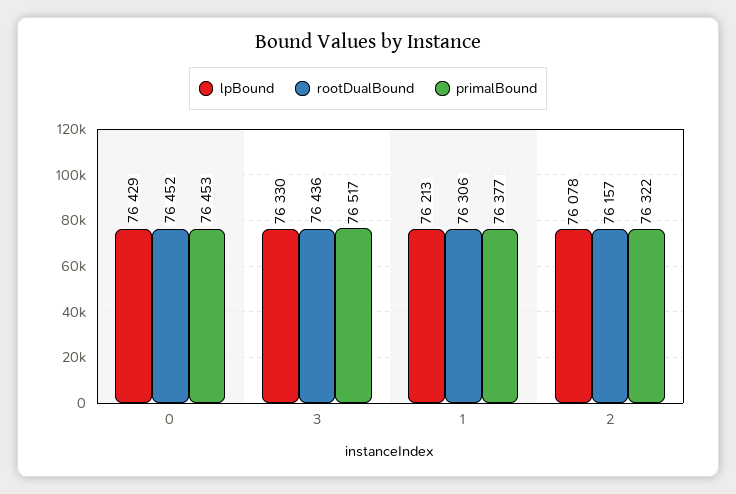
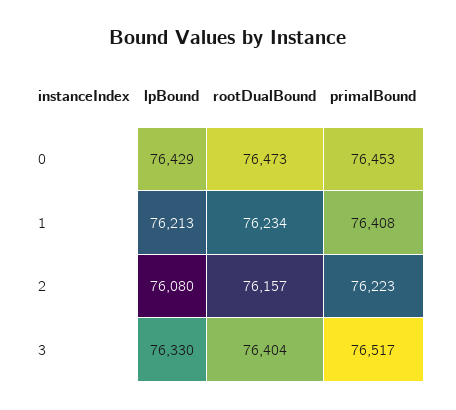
  {
    "lpBound": {
      "0": 76429,
      "3": 76330,
      "1": 76213,
-     "2": 76078
+     "2": 76080
    },
    "rootDualBound": {
-     "0": 76452,
+     "0": 76473,
-     "3": 76436,
+     "3": 76404,
-     "1": 76306,
+     "1": 76234,
      "2": 76157
    },
    "primalBound": {
      "0": 76453,
      "3": 76517,
-     "1": 76377,
+     "1": 76408,
-     "2": 76322
+     "2": 76223
    }
  }

